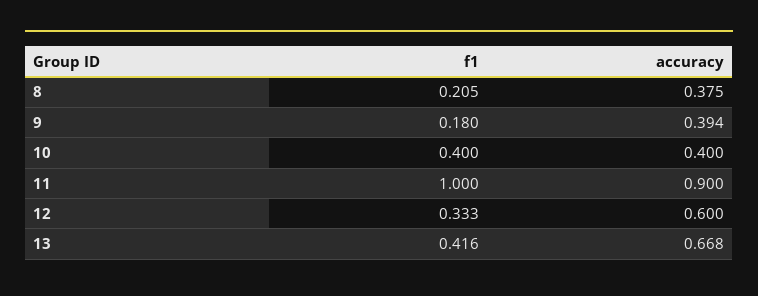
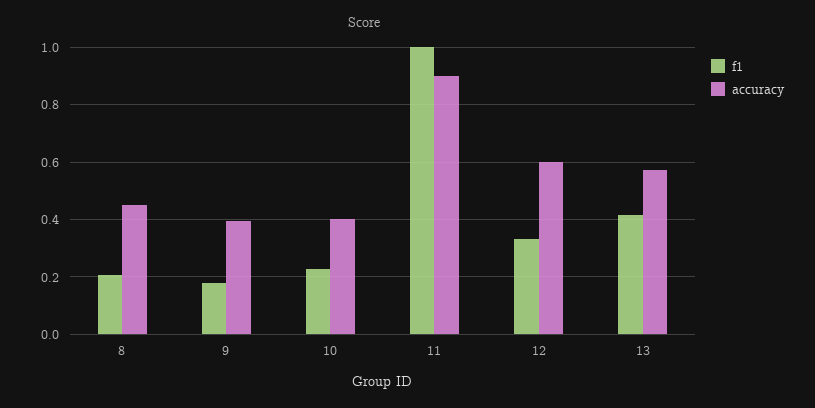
  {
    "f1": {
      "8": 0.205,
      "9": 0.18,
-     "10": 0.4,
+     "10": 0.225,
      "11": 1,
      "12": 0.333,
      "13": 0.416
    },
    "accuracy": {
-     "8": 0.375,
+     "8": 0.45,
      "9": 0.394,
      "10": 0.4,
      "11": 0.9,
      "12": 0.6,
-     "13": 0.668
+     "13": 0.575
    }
  }

